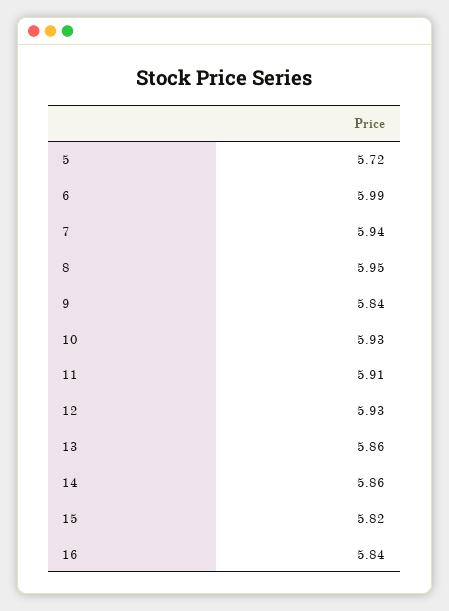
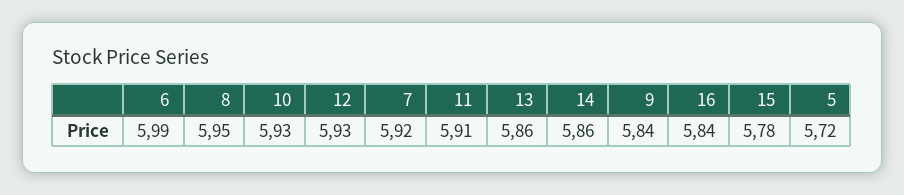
  {
    "5": 5.72,
    "6": 5.99,
-   "7": 5.94,
+   "7": 5.92,
    "8": 5.95,
    "9": 5.84,
    "10": 5.93,
    "11": 5.91,
    "12": 5.93,
    "13": 5.86,
    "14": 5.86,
-   "15": 5.82,
+   "15": 5.78,
    "16": 5.84
  }

